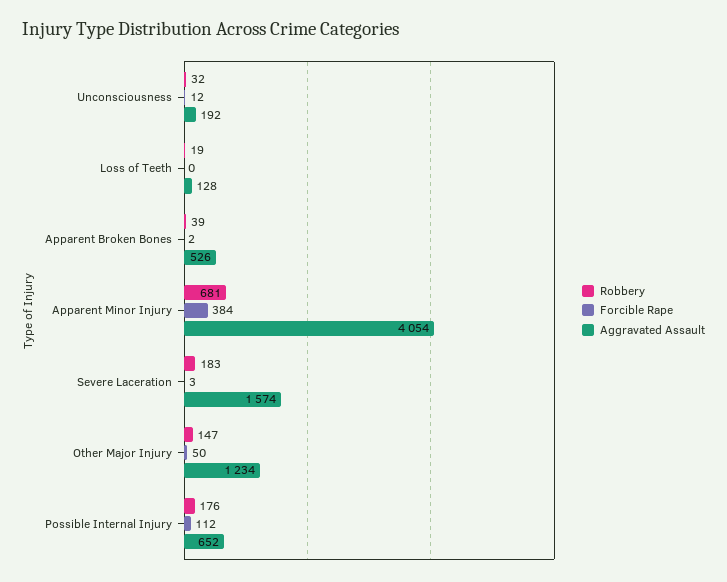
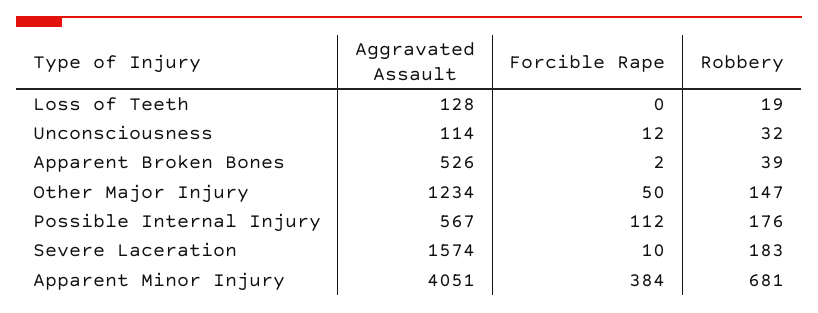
  {
    "Robbery": {
      "Unconsciousness": 32,
      "Loss of Teeth": 19,
      "Apparent Broken Bones": 39,
      "Apparent Minor Injury": 681,
      "Severe Laceration": 183,
      "Other Major Injury": 147,
      "Possible Internal Injury": 176
    },
    "Forcible Rape": {
      "Unconsciousness": 12,
      "Loss of Teeth": 0,
      "Apparent Broken Bones": 2,
      "Apparent Minor Injury": 384,
-     "Severe Laceration": 3,
+     "Severe Laceration": 10,
      "Other Major Injury": 50,
      "Possible Internal Injury": 112
    },
    "Aggravated Assault": {
-     "Unconsciousness": 192,
+     "Unconsciousness": 114,
      "Loss of Teeth": 128,
      "Apparent Broken Bones": 526,
-     "Apparent Minor Injury": 4054,
+     "Apparent Minor Injury": 4051,
      "Severe Laceration": 1574,
      "Other Major Injury": 1234,
-     "Possible Internal Injury": 652
+     "Possible Internal Injury": 567
    }
  }

